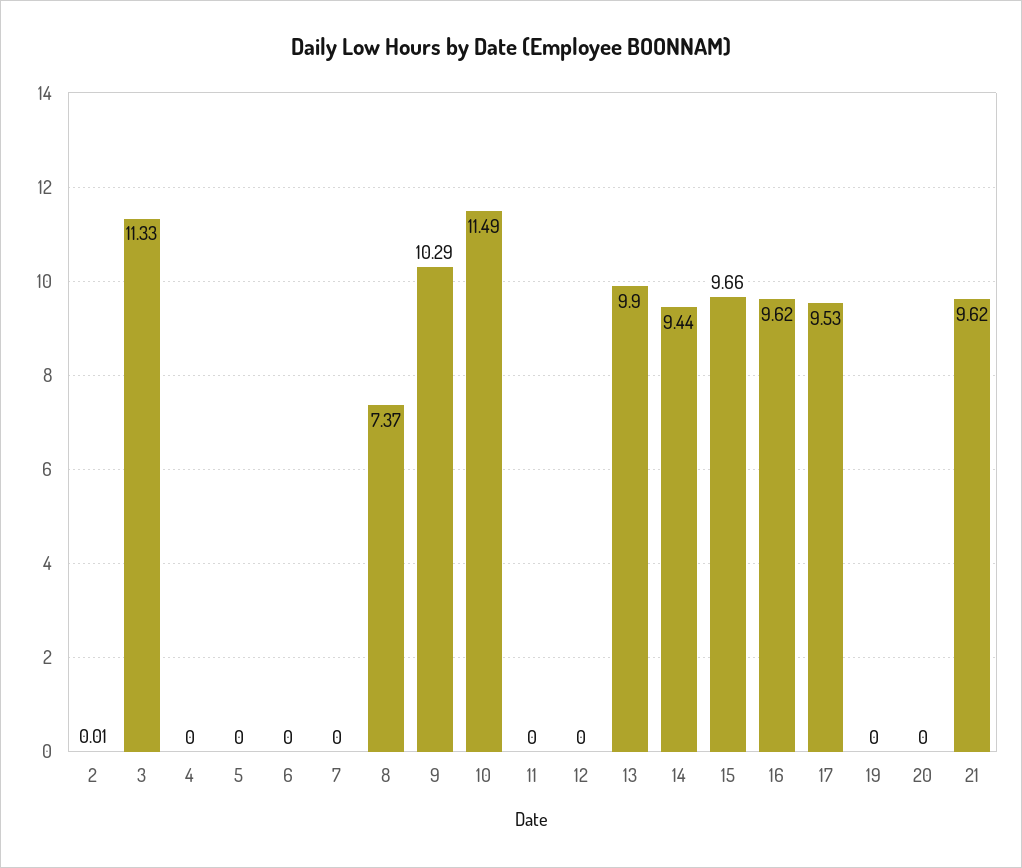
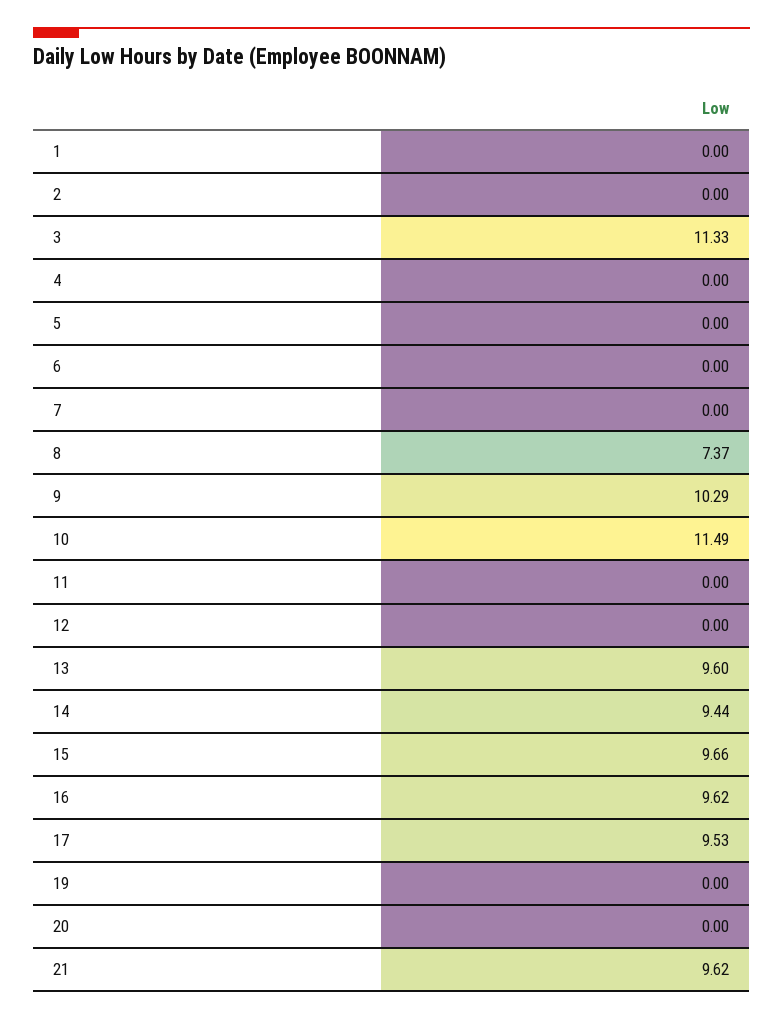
  {
-   "2": 0.01,
+   "2": 0,
    "3": 11.33,
    "4": 0,
    "5": 0,
    "6": 0,
    "7": 0,
    "8": 7.37,
    "9": 10.29,
    "10": 11.49,
    "11": 0,
    "12": 0,
-   "13": 9.9,
+   "13": 9.6,
    "14": 9.44,
    "15": 9.66,
    "16": 9.62,
    "17": 9.53,
    "19": 0,
    "20": 0,
-   "21": 9.62
+   "21": 9.62,
+   "1": 0
  }

